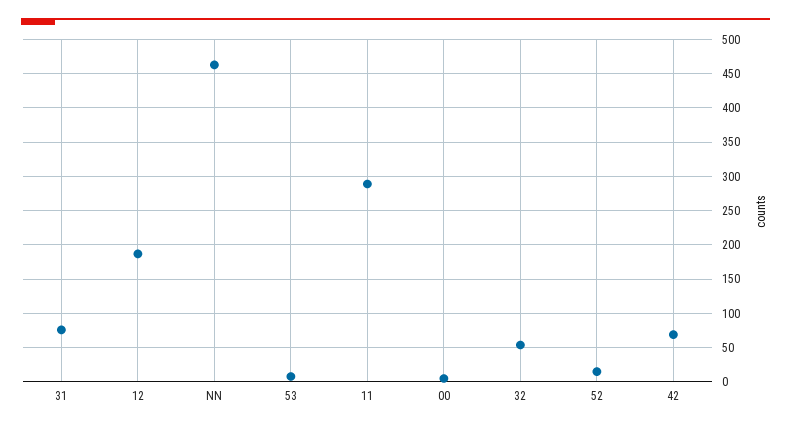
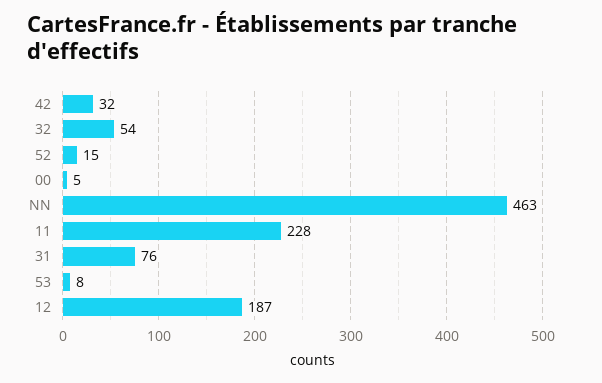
  {
    "31": 76,
    "12": 187,
    "NN": 463,
    "53": 8,
-   "11": 290,
+   "11": 228,
    "00": 5,
    "32": 54,
    "52": 15,
-   "42": 70
+   "42": 32
  }

